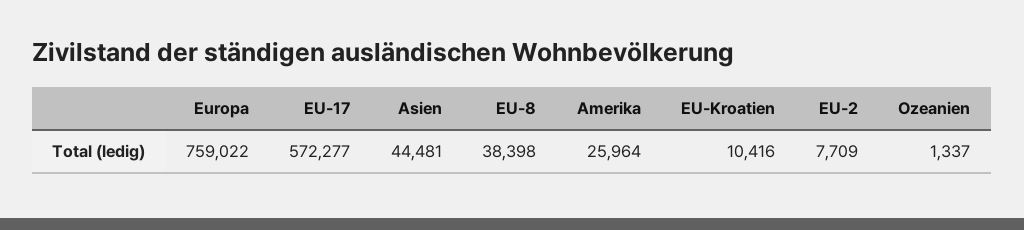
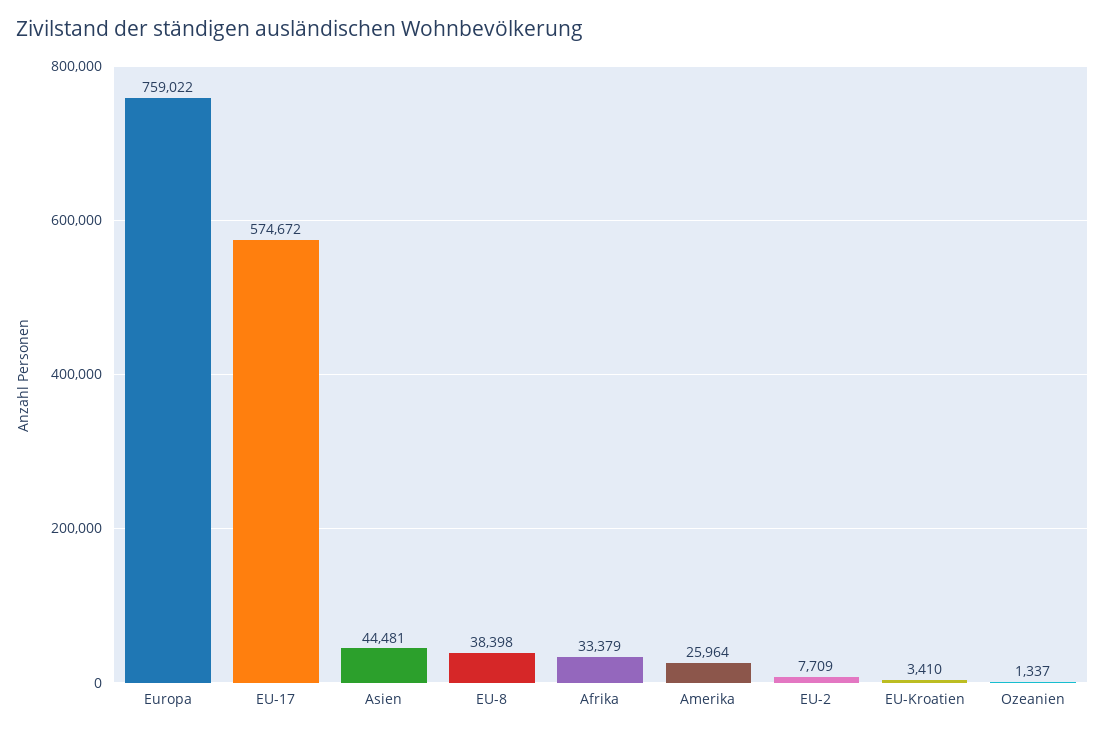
  {
    "Europa": 759022,
-   "EU-17": 572277,
+   "EU-17": 574672,
    "Asien": 44481,
    "EU-8": 38398,
    "Amerika": 25964,
-   "EU-Kroatien": 10416,
+   "EU-Kroatien": 3410,
    "EU-2": 7709,
-   "Ozeanien": 1337
+   "Ozeanien": 1337,
+   "Afrika": 33379
  }

